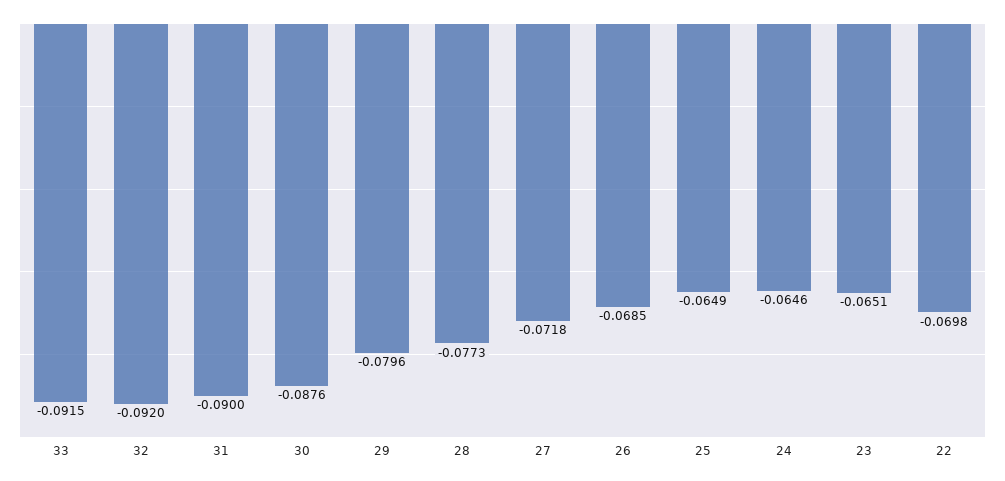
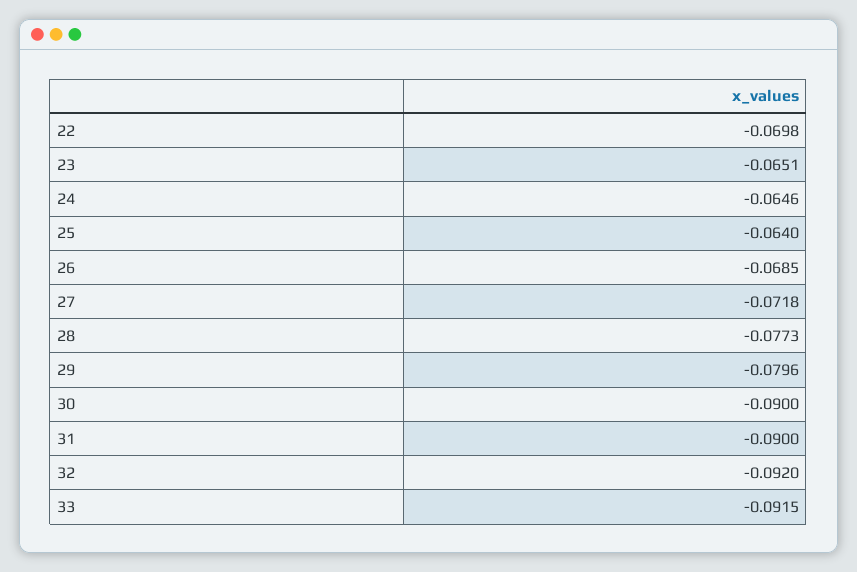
  {
    "33": -0.0915,
    "32": -0.092,
    "31": -0.09,
-   "30": -0.0876,
+   "30": -0.09,
    "29": -0.0796,
    "28": -0.0773,
    "27": -0.0718,
    "26": -0.0685,
-   "25": -0.0649,
+   "25": -0.064,
    "24": -0.0646,
    "23": -0.0651,
    "22": -0.0698
  }

